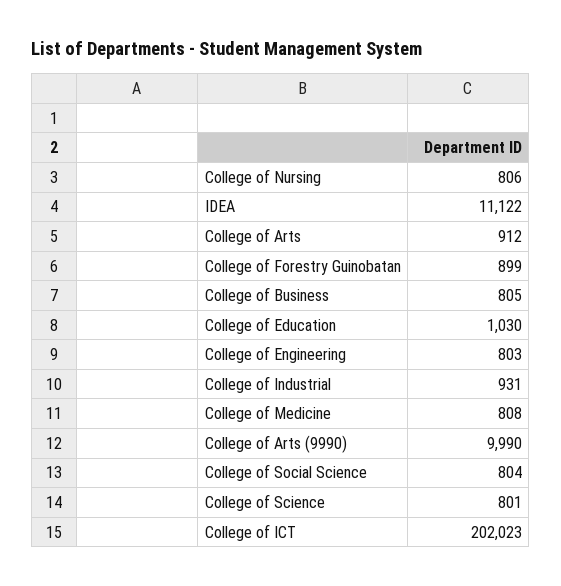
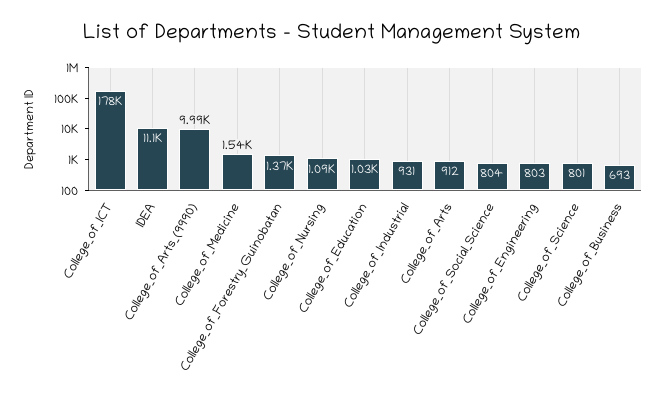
  {
-   "College of Nursing": 806,
+   "College of Nursing": 1090,
    "IDEA": 11122,
    "College of Arts": 912,
-   "College of Forestry Guinobatan": 899,
+   "College of Forestry Guinobatan": 1370,
-   "College of Business": 805,
+   "College of Business": 693,
    "College of Education": 1030,
    "College of Engineering": 803,
    "College of Industrial": 931,
-   "College of Medicine": 808,
+   "College of Medicine": 1540,
    "College of Arts (9990)": 9990,
    "College of Social Science": 804,
    "College of Science": 801,
-   "College of ICT": 202023
+   "College of ICT": 178000
  }

